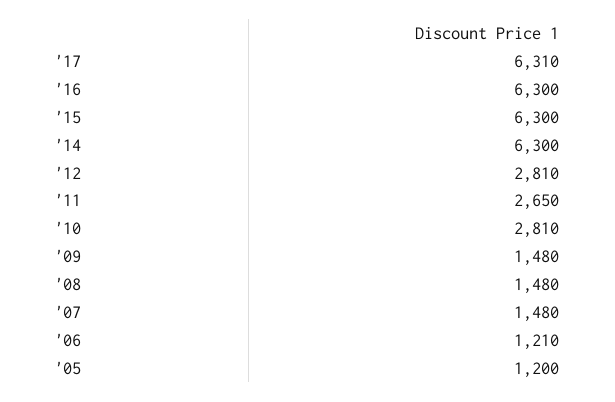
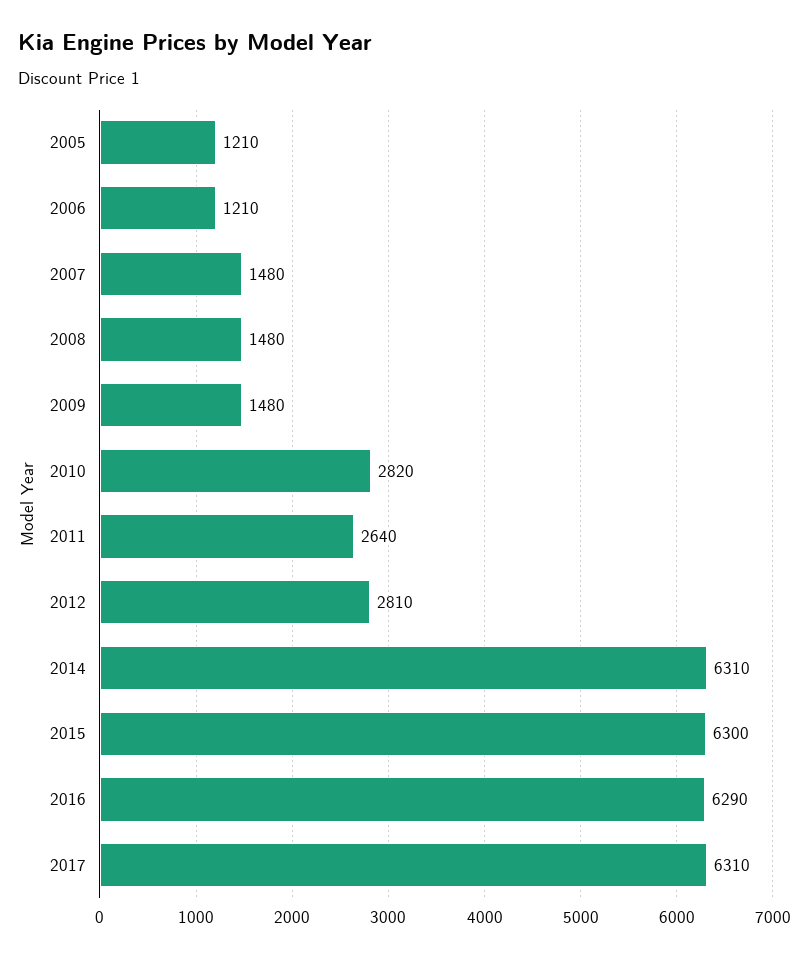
  {
    "'17": 6310,
-   "'16": 6300,
+   "'16": 6290,
    "'15": 6300,
-   "'14": 6300,
+   "'14": 6310,
    "'12": 2810,
-   "'11": 2650,
+   "'11": 2640,
-   "'10": 2810,
+   "'10": 2820,
    "'09": 1480,
    "'08": 1480,
    "'07": 1480,
    "'06": 1210,
-   "'05": 1200
+   "'05": 1210
  }

